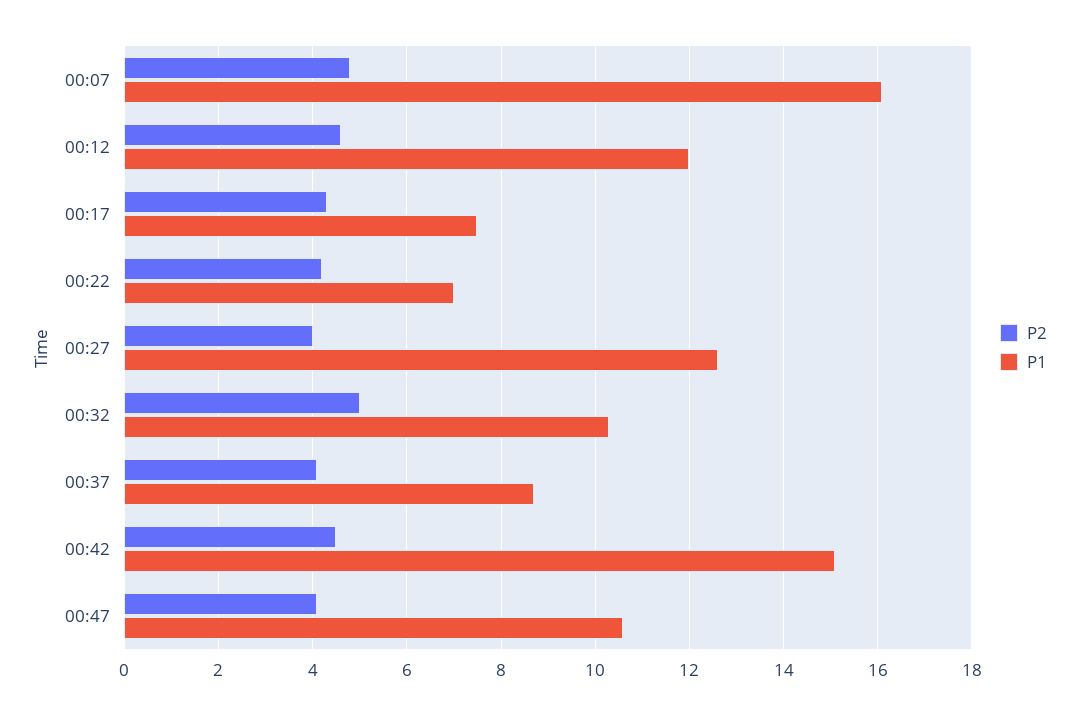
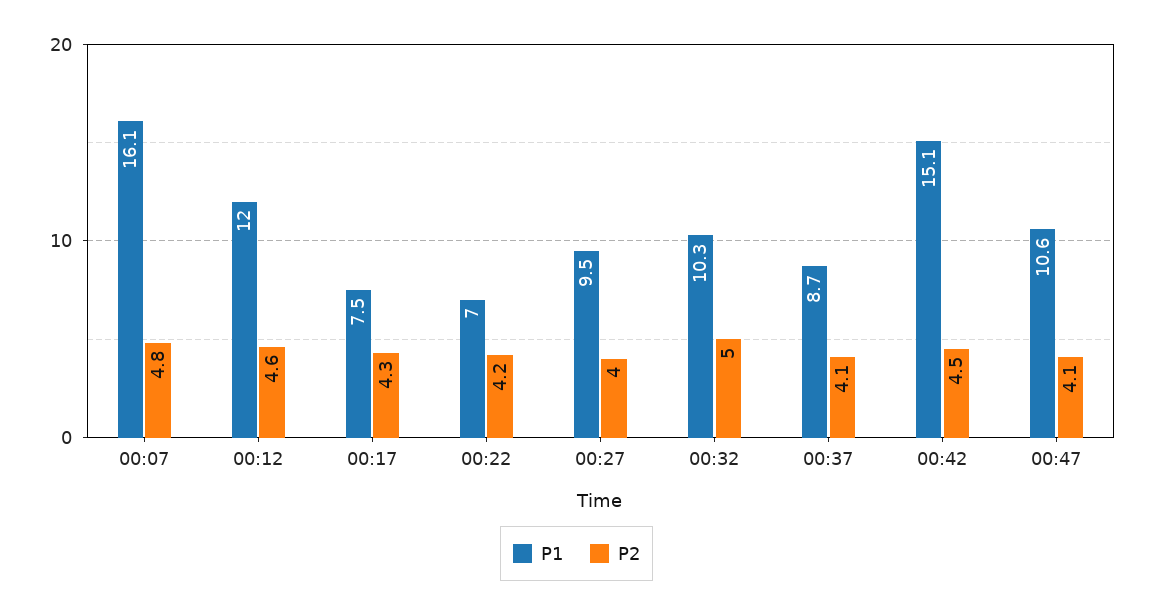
  {
    "P2": {
      "00:07": 4.8,
      "00:12": 4.6,
      "00:17": 4.3,
      "00:22": 4.2,
      "00:27": 4,
      "00:32": 5,
      "00:37": 4.1,
      "00:42": 4.5,
      "00:47": 4.1
    },
    "P1": {
      "00:07": 16.1,
      "00:12": 12,
      "00:17": 7.5,
      "00:22": 7,
-     "00:27": 12.5,
+     "00:27": 9.5,
      "00:32": 10.3,
      "00:37": 8.7,
      "00:42": 15.1,
      "00:47": 10.6
    }
  }

